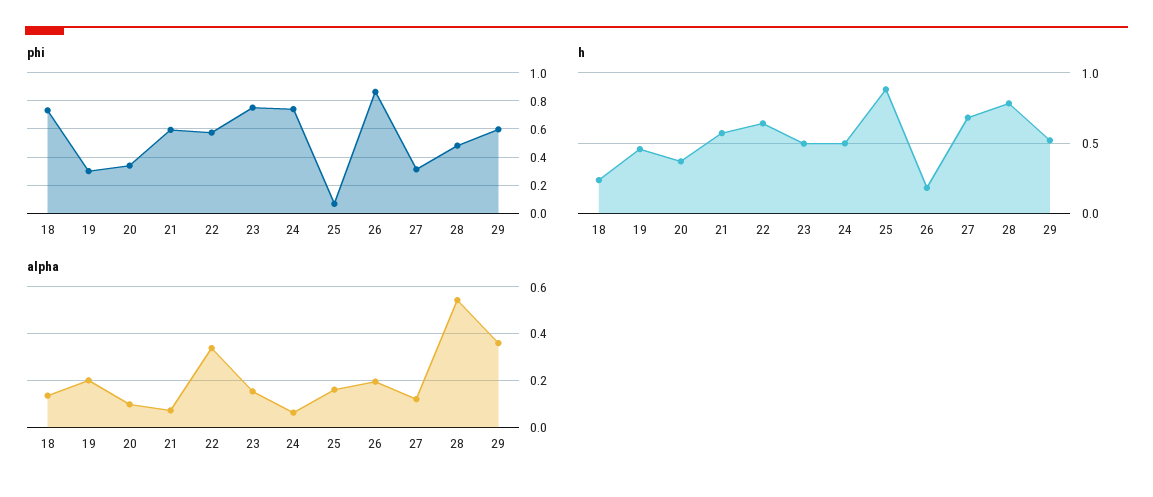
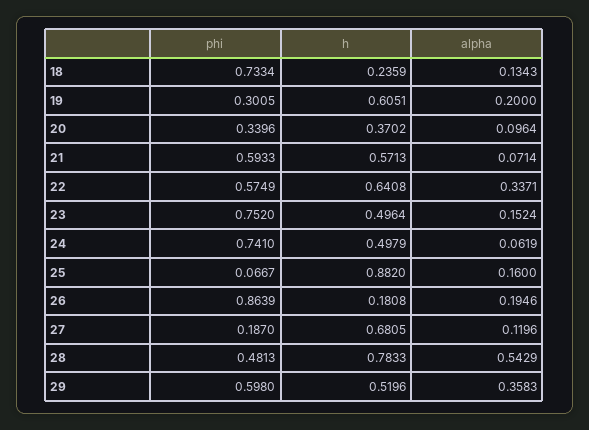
  {
    "phi": {
      "18": 0.7334,
      "19": 0.3005,
      "20": 0.3396,
      "21": 0.5933,
      "22": 0.5749,
      "23": 0.752,
      "24": 0.741,
      "25": 0.0667,
      "26": 0.8639,
-     "27": 0.3,
+     "27": 0.187,
      "28": 0.4813,
      "29": 0.598
    },
    "h": {
      "18": 0.2359,
-     "19": 0.45,
+     "19": 0.6051,
      "20": 0.3702,
      "21": 0.5713,
      "22": 0.6408,
      "23": 0.4964,
      "24": 0.4979,
      "25": 0.882,
      "26": 0.1808,
      "27": 0.6805,
      "28": 0.7833,
      "29": 0.5196
    },
    "alpha": {
      "18": 0.1343,
      "19": 0.2,
      "20": 0.0964,
      "21": 0.0714,
      "22": 0.3371,
      "23": 0.1524,
      "24": 0.0619,
      "25": 0.16,
      "26": 0.1946,
      "27": 0.1196,
      "28": 0.5429,
      "29": 0.3583
    }
  }

